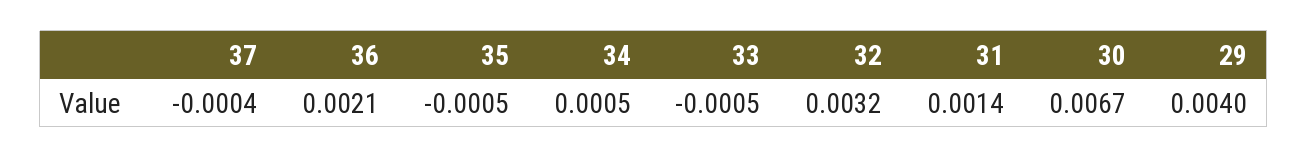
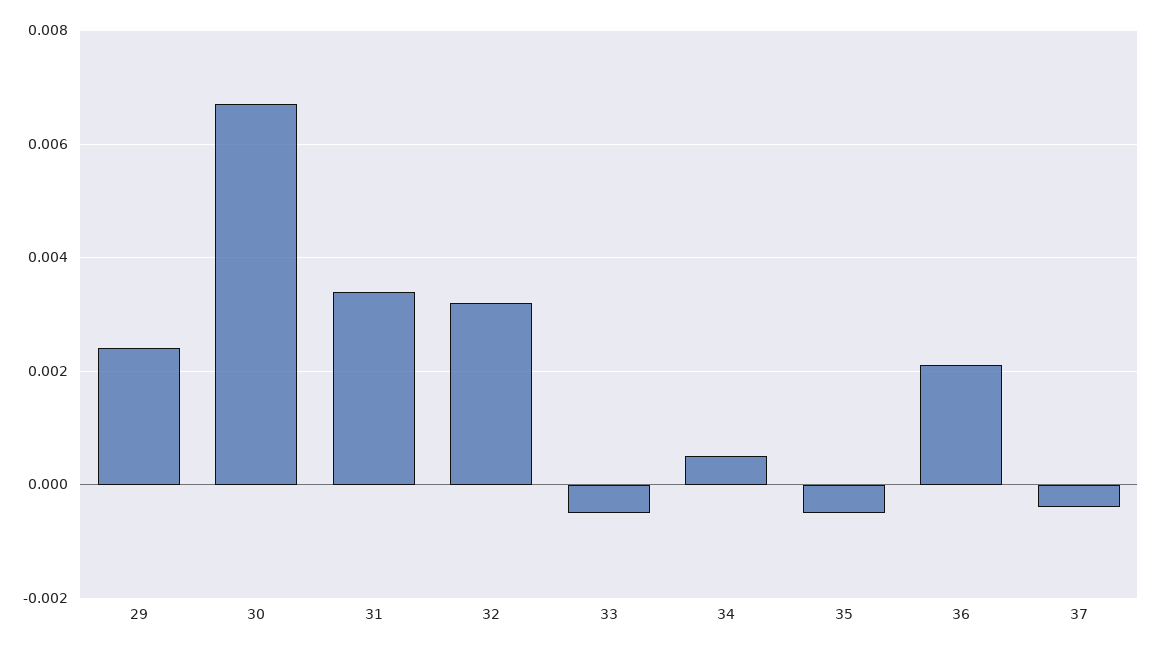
  {
    "37": -0.0004,
    "36": 0.0021,
    "35": -0.0005,
    "34": 0.0005,
    "33": -0.0005,
    "32": 0.0032,
-   "31": 0.0014,
+   "31": 0.0035,
    "30": 0.0067,
-   "29": 0.004
+   "29": 0.0025
  }

